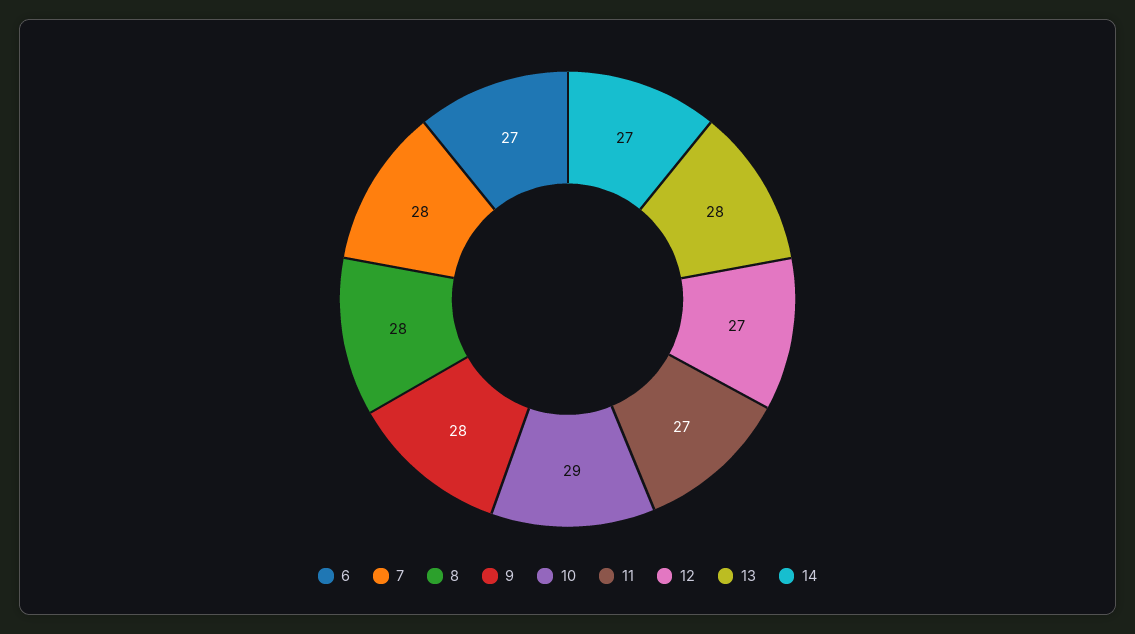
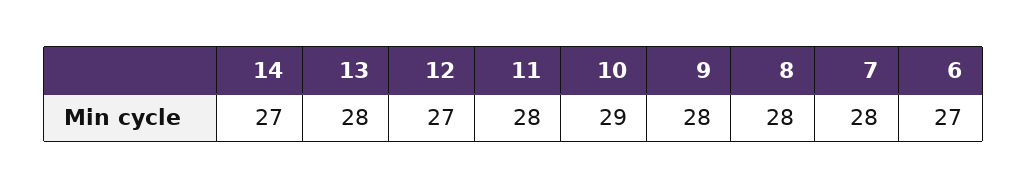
  {
    "6": 27,
    "7": 28,
    "8": 28,
    "9": 28,
    "10": 29,
-   "11": 27,
+   "11": 28,
    "12": 27,
    "13": 28,
    "14": 27
  }

